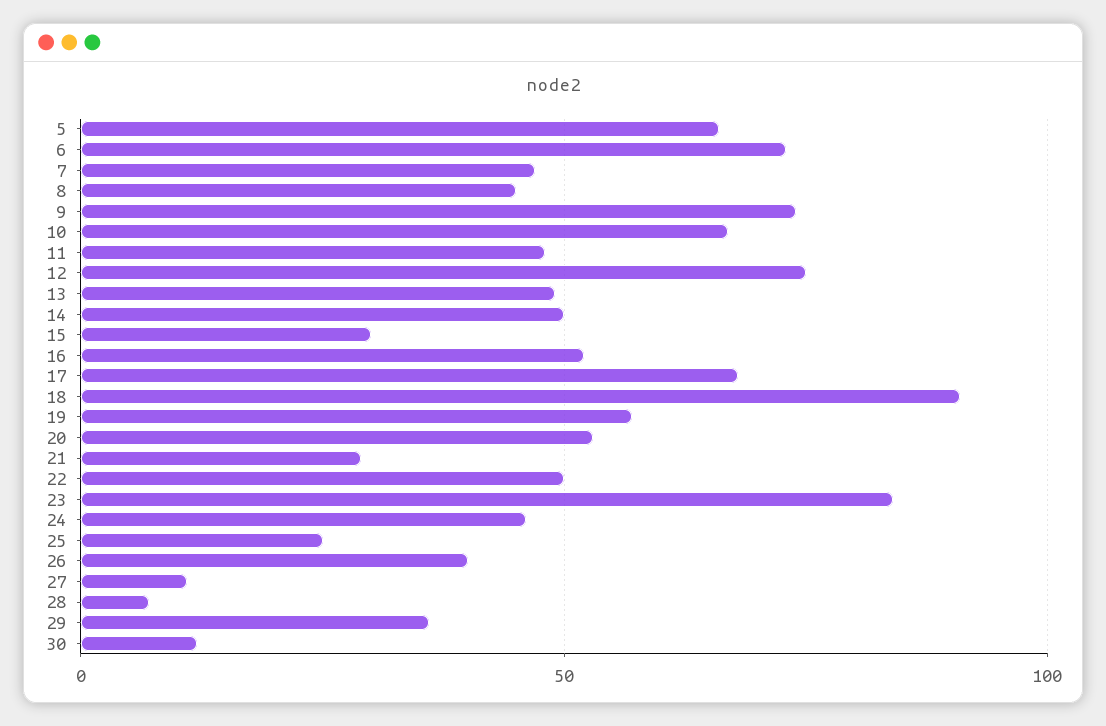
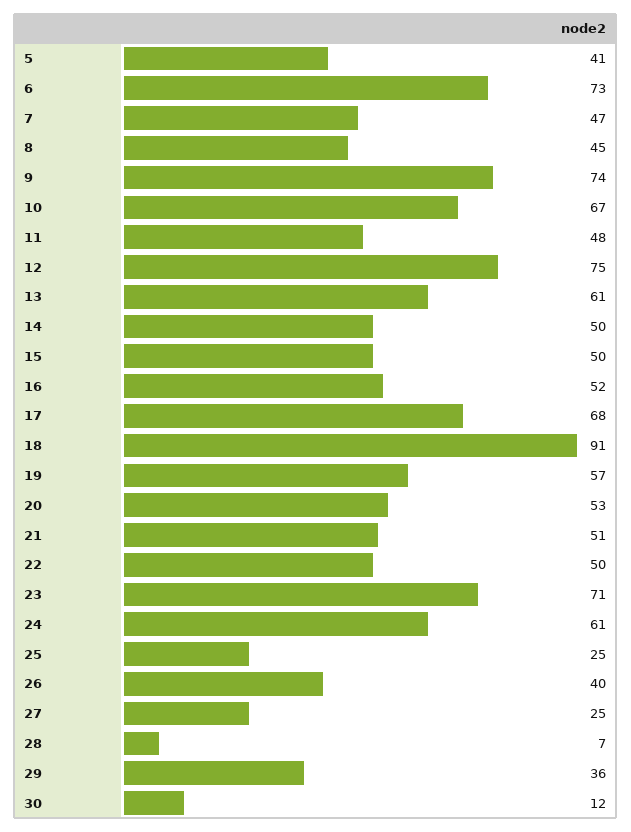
  {
-   "5": 65,
+   "5": 41,
    "6": 73,
    "7": 47,
    "8": 45,
    "9": 74,
    "10": 67,
    "11": 48,
    "12": 75,
-   "13": 50,
+   "13": 61,
    "14": 50,
-   "15": 30,
+   "15": 50,
    "16": 52,
    "17": 68,
    "18": 91,
    "19": 57,
    "20": 53,
-   "21": 30,
+   "21": 51,
    "22": 50,
-   "23": 85,
+   "23": 71,
-   "24": 45,
+   "24": 61,
    "25": 25,
    "26": 40,
-   "27": 10,
+   "27": 25,
    "28": 7,
    "29": 36,
    "30": 12
  }

